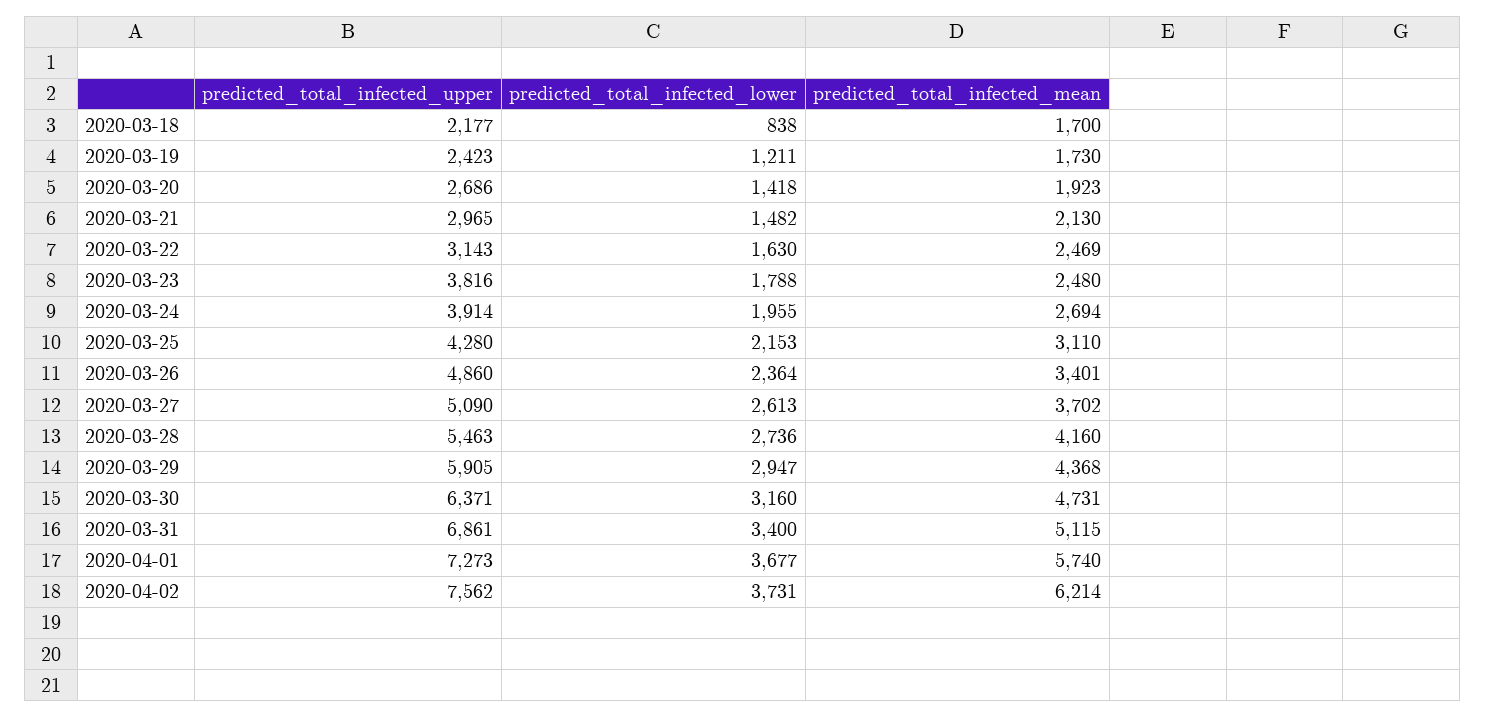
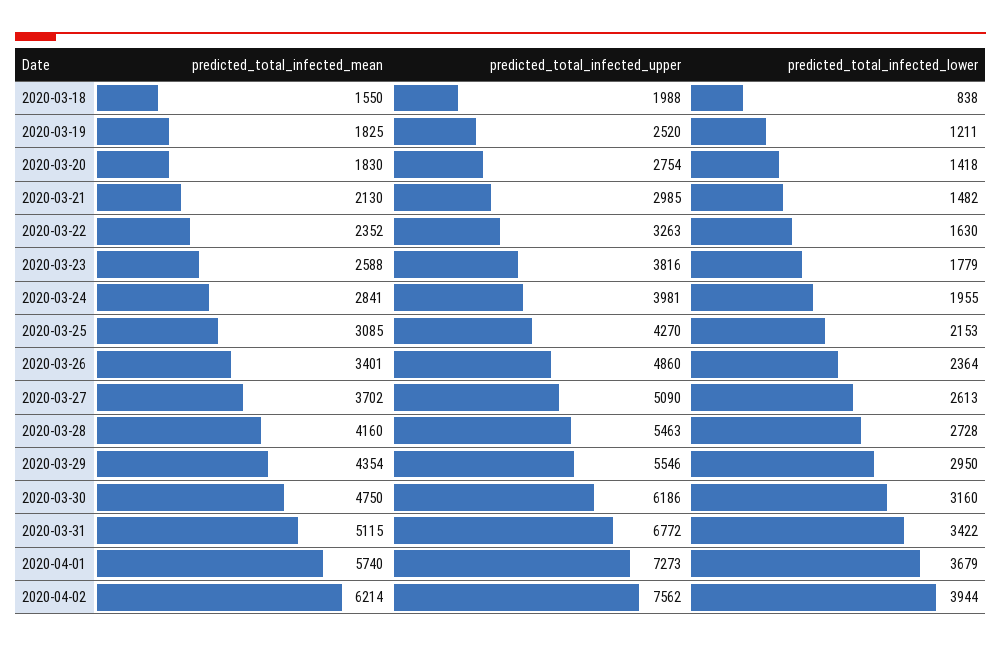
  {
    "predicted_total_infected_upper": {
-     "2020-03-18": 2177,
+     "2020-03-18": 1988,
-     "2020-03-19": 2423,
+     "2020-03-19": 2520,
-     "2020-03-20": 2686,
+     "2020-03-20": 2754,
-     "2020-03-21": 2965,
+     "2020-03-21": 2985,
-     "2020-03-22": 3143,
+     "2020-03-22": 3263,
      "2020-03-23": 3816,
-     "2020-03-24": 3914,
+     "2020-03-24": 3981,
-     "2020-03-25": 4280,
+     "2020-03-25": 4270,
      "2020-03-26": 4860,
      "2020-03-27": 5090,
      "2020-03-28": 5463,
-     "2020-03-29": 5905,
+     "2020-03-29": 5546,
-     "2020-03-30": 6371,
+     "2020-03-30": 6186,
-     "2020-03-31": 6861,
+     "2020-03-31": 6772,
      "2020-04-01": 7273,
      "2020-04-02": 7562
    },
    "predicted_total_infected_lower": {
      "2020-03-18": 838,
      "2020-03-19": 1211,
      "2020-03-20": 1418,
      "2020-03-21": 1482,
      "2020-03-22": 1630,
-     "2020-03-23": 1788,
+     "2020-03-23": 1779,
      "2020-03-24": 1955,
      "2020-03-25": 2153,
      "2020-03-26": 2364,
      "2020-03-27": 2613,
-     "2020-03-28": 2736,
+     "2020-03-28": 2728,
-     "2020-03-29": 2947,
+     "2020-03-29": 2950,
      "2020-03-30": 3160,
-     "2020-03-31": 3400,
+     "2020-03-31": 3422,
-     "2020-04-01": 3677,
+     "2020-04-01": 3679,
-     "2020-04-02": 3731
+     "2020-04-02": 3944
    },
    "predicted_total_infected_mean": {
-     "2020-03-18": 1700,
+     "2020-03-18": 1550,
-     "2020-03-19": 1730,
+     "2020-03-19": 1825,
-     "2020-03-20": 1923,
+     "2020-03-20": 1830,
      "2020-03-21": 2130,
-     "2020-03-22": 2469,
+     "2020-03-22": 2352,
-     "2020-03-23": 2480,
+     "2020-03-23": 2588,
-     "2020-03-24": 2694,
+     "2020-03-24": 2841,
-     "2020-03-25": 3110,
+     "2020-03-25": 3085,
      "2020-03-26": 3401,
      "2020-03-27": 3702,
      "2020-03-28": 4160,
-     "2020-03-29": 4368,
+     "2020-03-29": 4354,
-     "2020-03-30": 4731,
+     "2020-03-30": 4750,
      "2020-03-31": 5115,
      "2020-04-01": 5740,
      "2020-04-02": 6214
    }
  }

